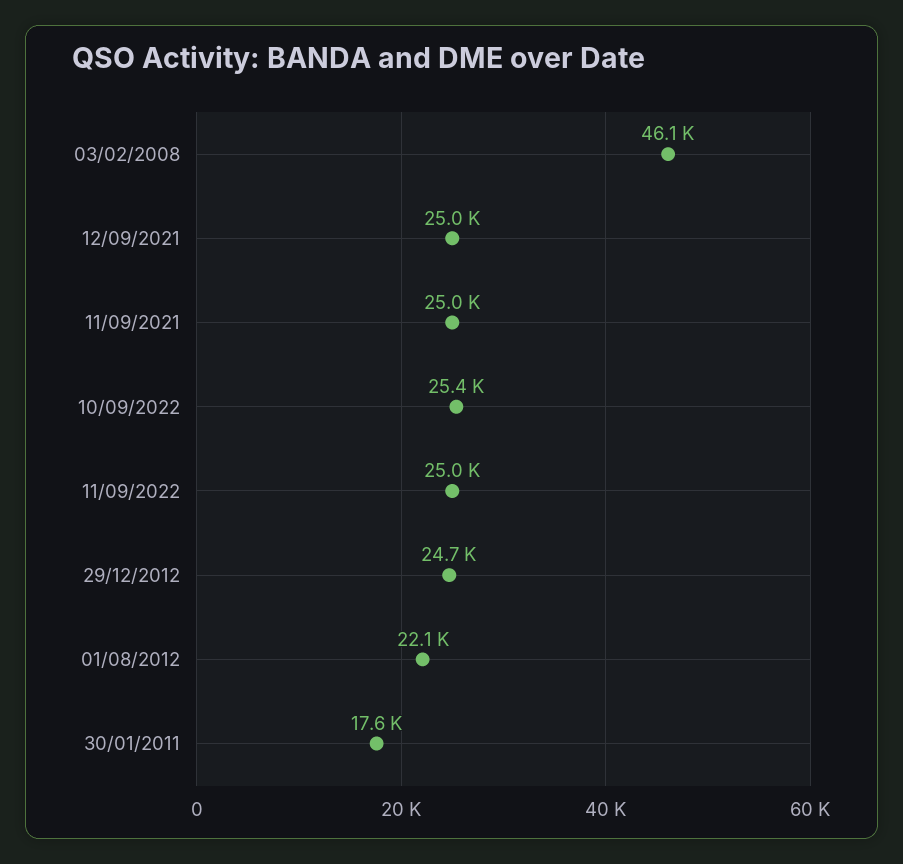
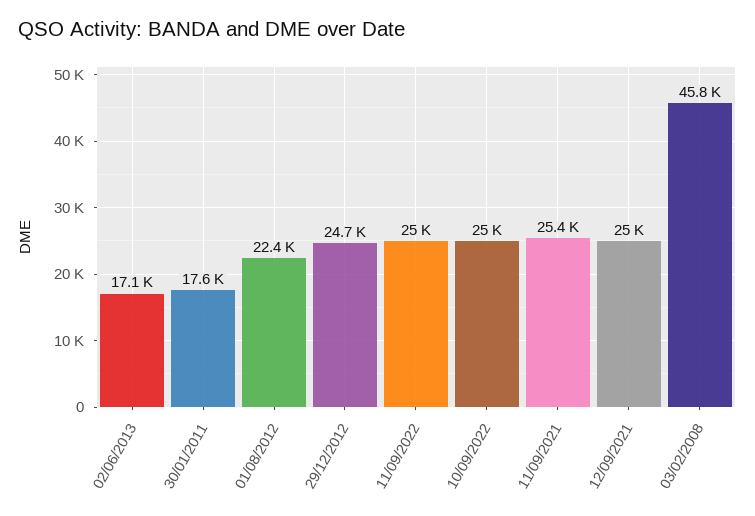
  {
-   "03/02/2008": 46100,
+   "03/02/2008": 45800,
    "12/09/2021": 25000,
-   "11/09/2021": 25000,
+   "11/09/2021": 25400,
-   "10/09/2022": 25400,
+   "10/09/2022": 25000,
    "11/09/2022": 25000,
    "29/12/2012": 24700,
-   "01/08/2012": 22100,
+   "01/08/2012": 22400,
-   "30/01/2011": 17600
+   "30/01/2011": 17600,
+   "02/06/2013": 17100
  }

